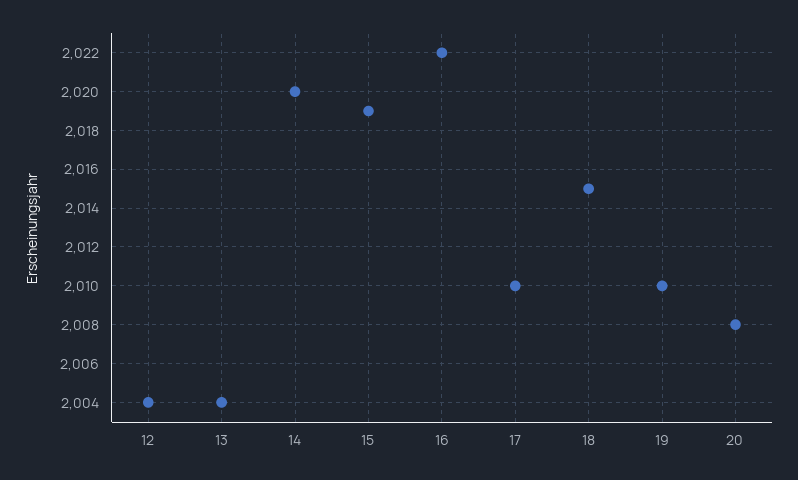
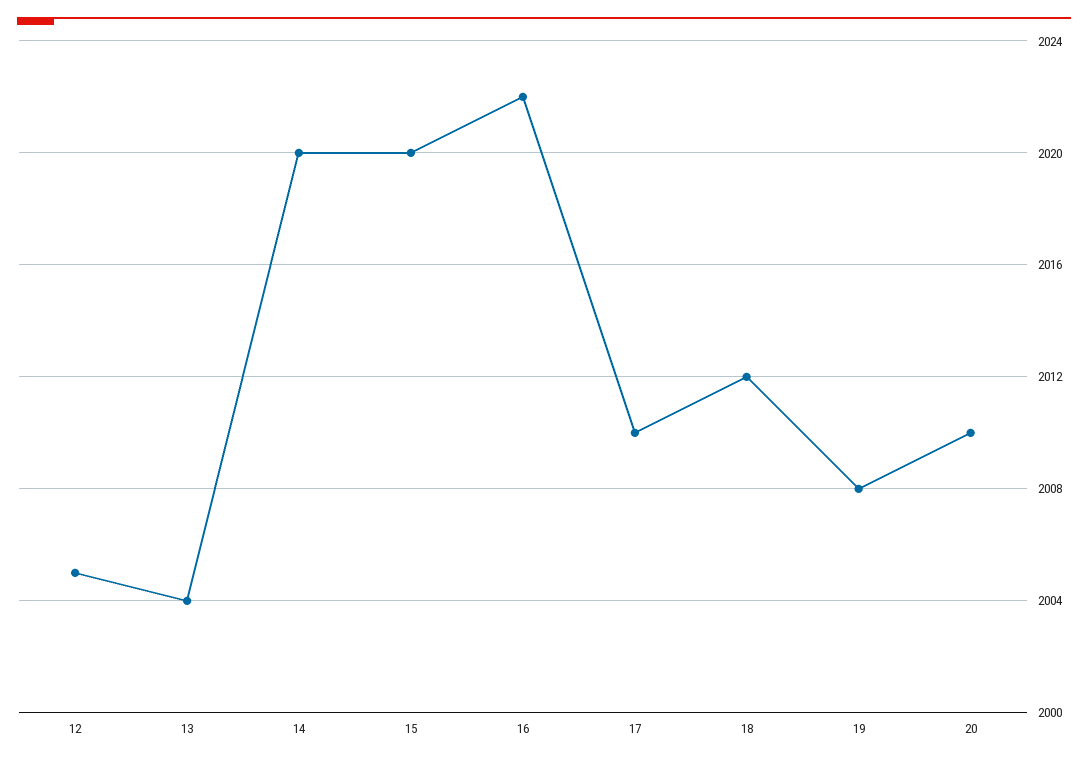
  {
-   "12": 2004,
+   "12": 2005,
    "13": 2004,
    "14": 2020,
-   "15": 2019,
+   "15": 2020,
    "16": 2022,
    "17": 2010,
-   "18": 2015,
+   "18": 2012,
-   "19": 2010,
+   "19": 2008,
-   "20": 2008
+   "20": 2010
  }

